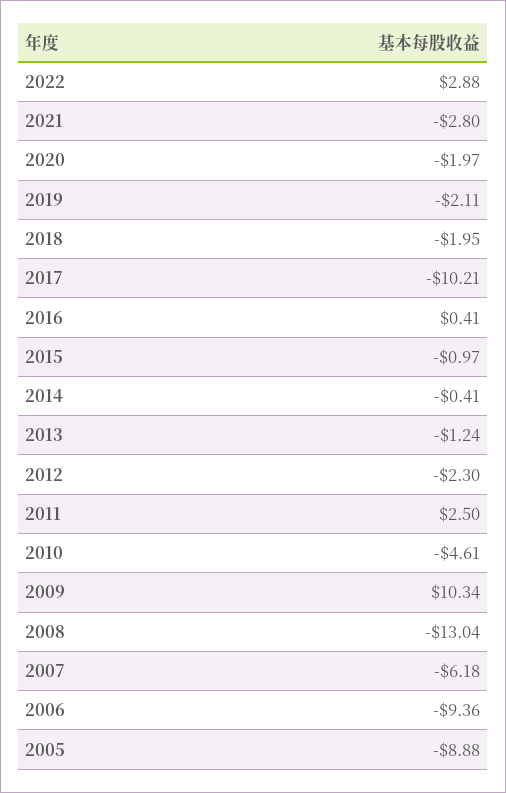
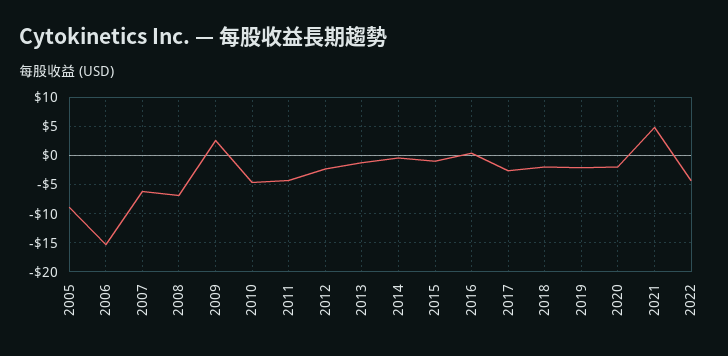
  {
-   "2022": 2.88,
+   "2022": -5,
-   "2021": -2.8,
+   "2021": 5,
    "2020": -1.97,
    "2019": -2.11,
    "2018": -1.95,
-   "2017": -10.21,
+   "2017": -2.5,
    "2016": 0.41,
    "2015": -0.97,
    "2014": -0.41,
    "2013": -1.24,
    "2012": -2.3,
-   "2011": 2.5,
+   "2011": -5,
    "2010": -4.61,
-   "2009": 10.34,
+   "2009": 2.5,
-   "2008": -13.04,
+   "2008": -7.5,
    "2007": -6.18,
-   "2006": -9.36,
+   "2006": -15,
    "2005": -8.88
  }

